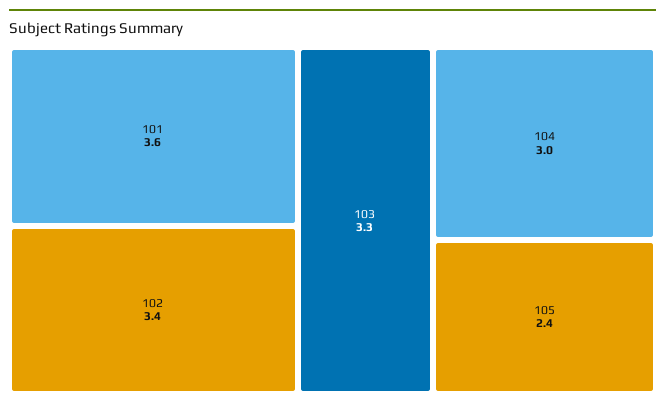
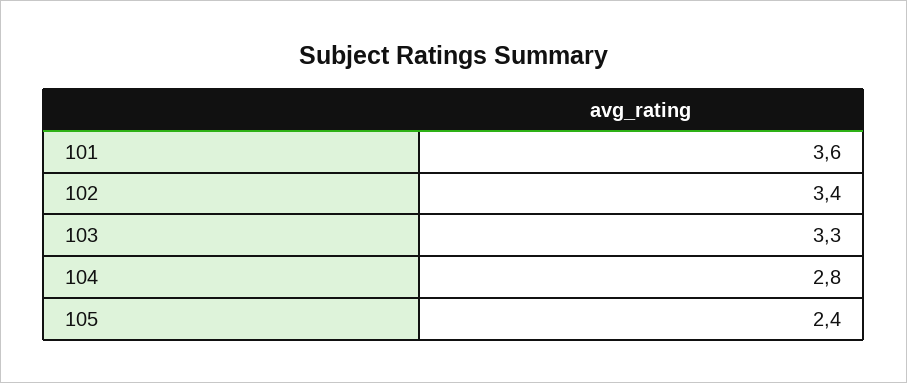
  {
    "101": 3.6,
    "102": 3.4,
    "103": 3.3,
-   "104": 3,
+   "104": 2.8,
    "105": 2.4
  }

